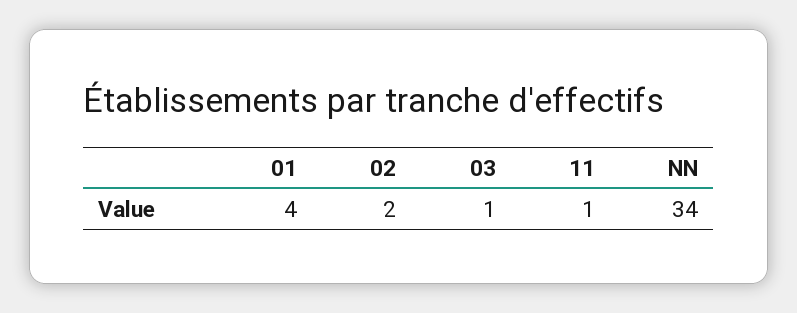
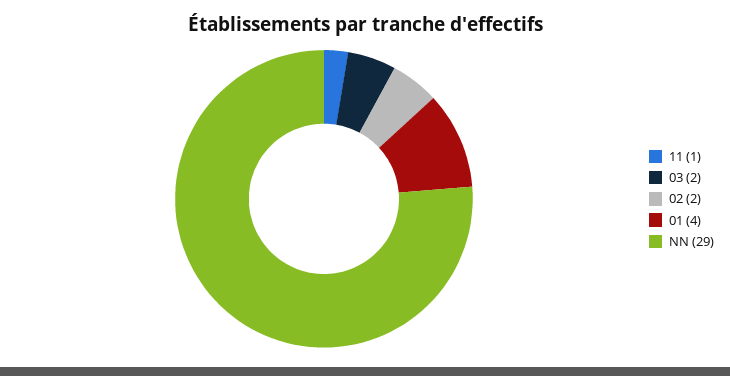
  {
    "01": 4,
    "02": 2,
-   "03": 1,
+   "03": 2,
    "11": 1,
-   "NN": 34
+   "NN": 29
  }

